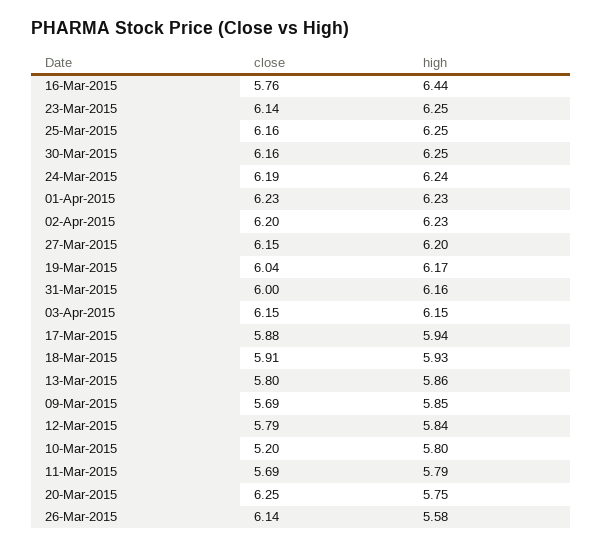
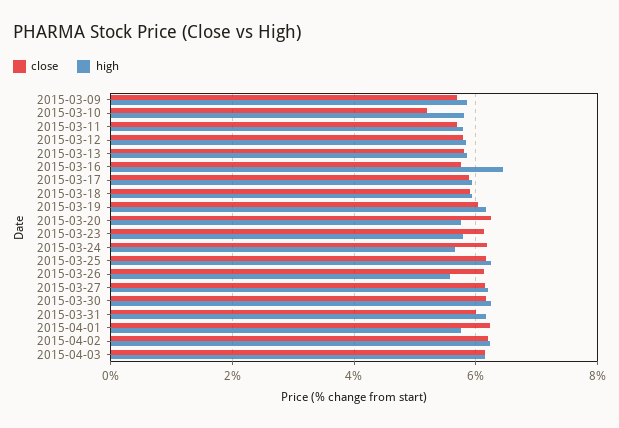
  {
    "close": {
      "16-Mar-2015": 5.76,
      "23-Mar-2015": 6.14,
      "25-Mar-2015": 6.16,
      "30-Mar-2015": 6.16,
      "24-Mar-2015": 6.19,
      "01-Apr-2015": 6.23,
      "02-Apr-2015": 6.2,
      "27-Mar-2015": 6.15,
      "19-Mar-2015": 6.04,
      "31-Mar-2015": 6,
      "03-Apr-2015": 6.15,
      "17-Mar-2015": 5.88,
      "18-Mar-2015": 5.91,
      "13-Mar-2015": 5.8,
      "09-Mar-2015": 5.69,
      "12-Mar-2015": 5.79,
      "10-Mar-2015": 5.2,
      "11-Mar-2015": 5.69,
      "20-Mar-2015": 6.25,
      "26-Mar-2015": 6.14
    },
    "high": {
      "16-Mar-2015": 6.44,
-     "23-Mar-2015": 6.25,
+     "23-Mar-2015": 5.8,
      "25-Mar-2015": 6.25,
      "30-Mar-2015": 6.25,
-     "24-Mar-2015": 6.24,
+     "24-Mar-2015": 5.6,
-     "01-Apr-2015": 6.23,
+     "01-Apr-2015": 5.8,
      "02-Apr-2015": 6.23,
      "27-Mar-2015": 6.2,
      "19-Mar-2015": 6.17,
      "31-Mar-2015": 6.16,
      "03-Apr-2015": 6.15,
      "17-Mar-2015": 5.94,
      "18-Mar-2015": 5.93,
      "13-Mar-2015": 5.86,
      "09-Mar-2015": 5.85,
      "12-Mar-2015": 5.84,
      "10-Mar-2015": 5.8,
      "11-Mar-2015": 5.79,
      "20-Mar-2015": 5.75,
      "26-Mar-2015": 5.58
    }
  }

